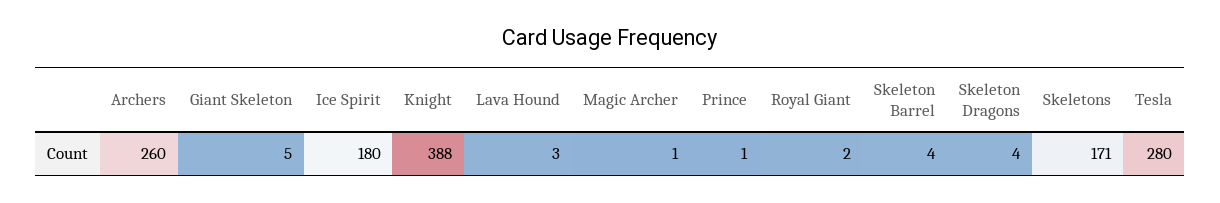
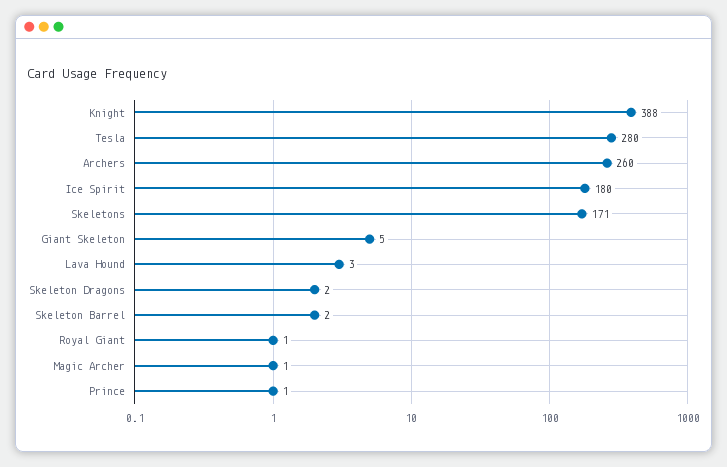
  {
    "Archers": 260,
    "Giant Skeleton": 5,
    "Ice Spirit": 180,
    "Knight": 388,
    "Lava Hound": 3,
    "Magic Archer": 1,
    "Prince": 1,
-   "Royal Giant": 2,
+   "Royal Giant": 1,
-   "Skeleton Barrel": 4,
+   "Skeleton Barrel": 2,
-   "Skeleton Dragons": 4,
+   "Skeleton Dragons": 2,
    "Skeletons": 171,
    "Tesla": 280
  }

